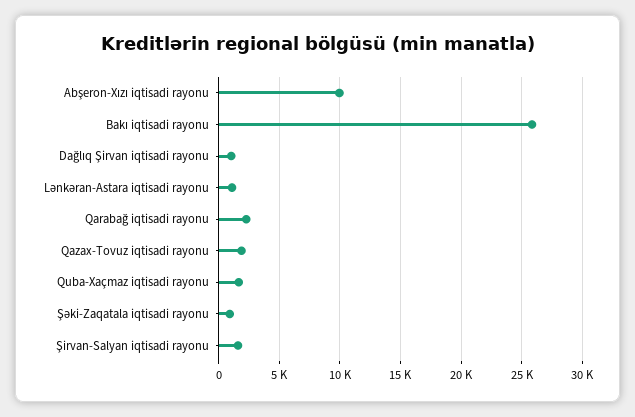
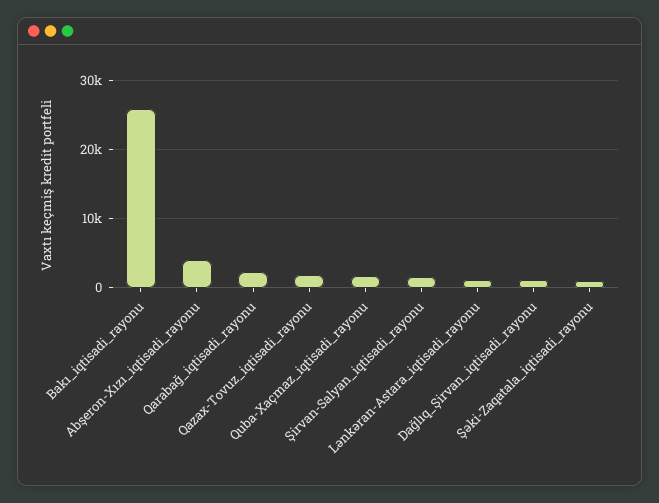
  {
-   "Abşeron-Xızı iqtisadi rayonu": 10000,
+   "Abşeron-Xızı iqtisadi rayonu": 4000,
    "Bakı iqtisadi rayonu": 26000,
    "Dağlıq Şirvan iqtisadi rayonu": 1000,
    "Lənkəran-Astara iqtisadi rayonu": 1000,
    "Qarabağ iqtisadi rayonu": 2500,
    "Qazax-Tovuz iqtisadi rayonu": 2000,
    "Quba-Xaçmaz iqtisadi rayonu": 1500,
    "Şəki-Zaqatala iqtisadi rayonu": 1000,
    "Şirvan-Salyan iqtisadi rayonu": 1500
  }

